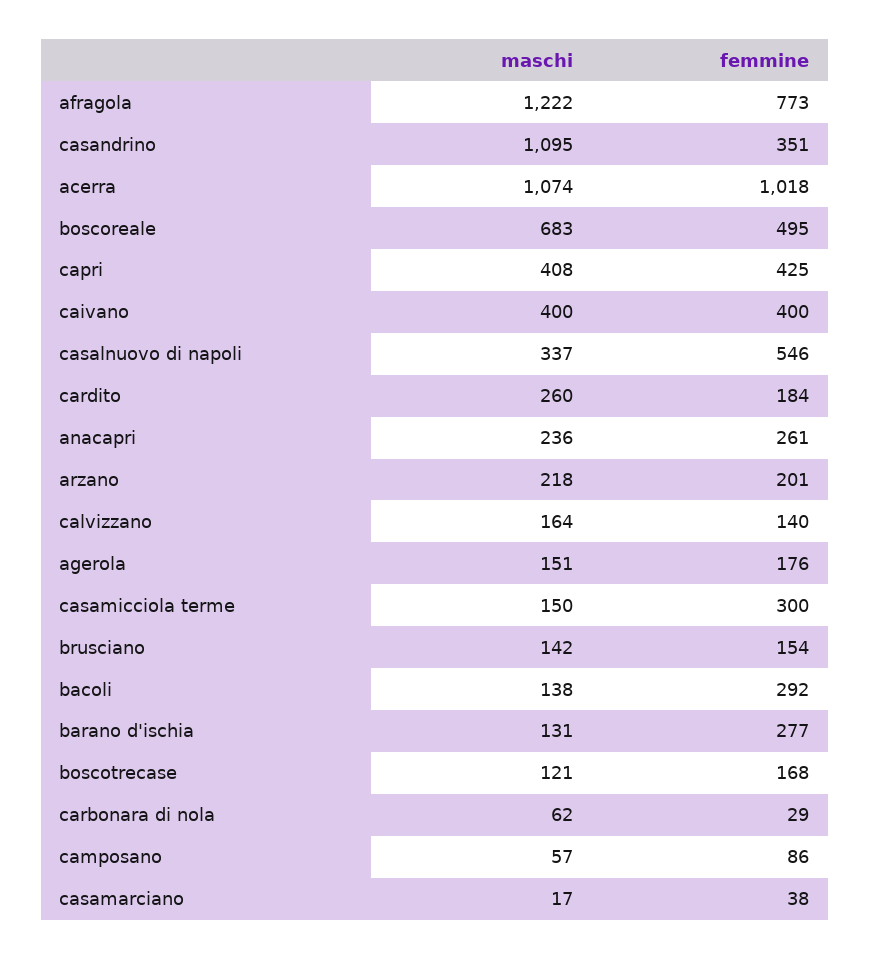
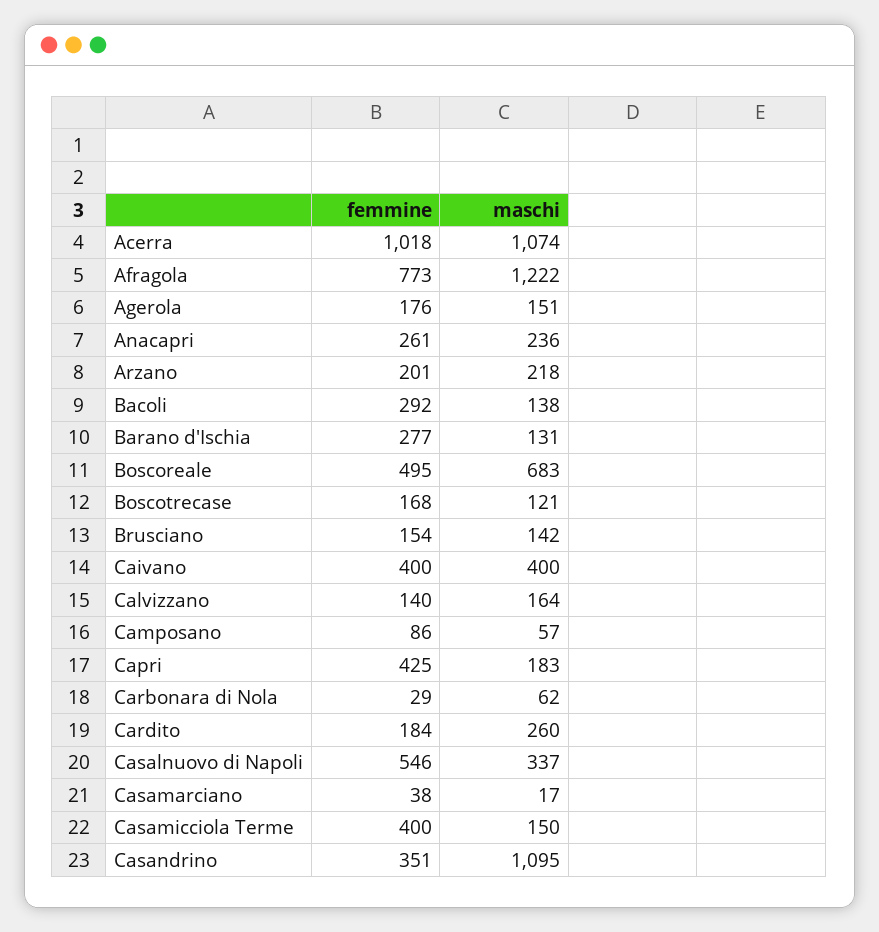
  {
    "maschi": {
      "afragola": 1222,
      "casandrino": 1095,
      "acerra": 1074,
      "boscoreale": 683,
-     "capri": 408,
+     "capri": 183,
      "caivano": 400,
      "casalnuovo di napoli": 337,
      "cardito": 260,
      "anacapri": 236,
      "arzano": 218,
      "calvizzano": 164,
      "agerola": 151,
      "casamicciola terme": 150,
      "brusciano": 142,
      "bacoli": 138,
      "barano d'ischia": 131,
      "boscotrecase": 121,
      "carbonara di nola": 62,
      "camposano": 57,
      "casamarciano": 17
    },
    "femmine": {
      "afragola": 773,
      "casandrino": 351,
      "acerra": 1018,
      "boscoreale": 495,
      "capri": 425,
      "caivano": 400,
      "casalnuovo di napoli": 546,
      "cardito": 184,
      "anacapri": 261,
      "arzano": 201,
      "calvizzano": 140,
      "agerola": 176,
-     "casamicciola terme": 300,
+     "casamicciola terme": 400,
      "brusciano": 154,
      "bacoli": 292,
      "barano d'ischia": 277,
      "boscotrecase": 168,
      "carbonara di nola": 29,
      "camposano": 86,
      "casamarciano": 38
    }
  }

